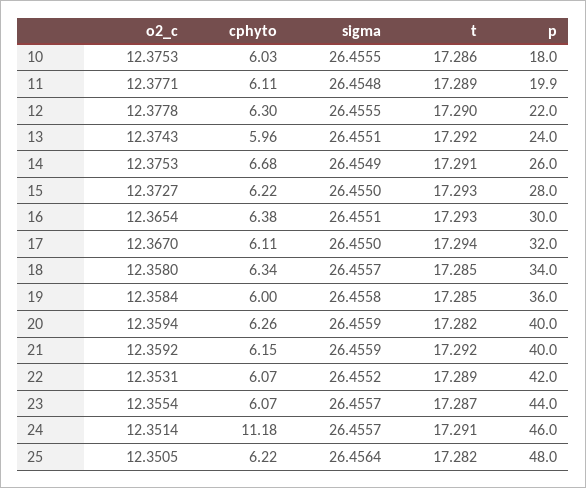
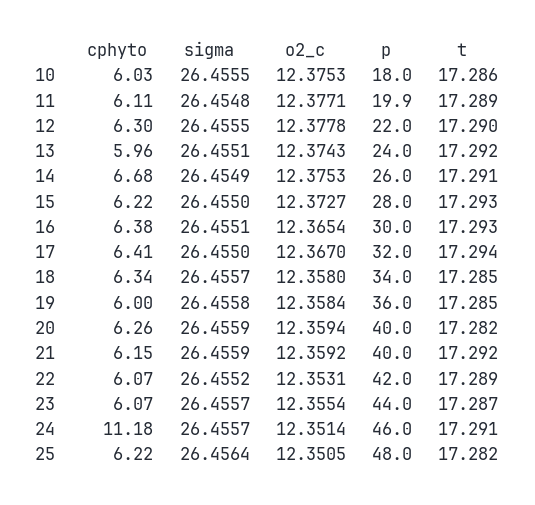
  {
    "o2_c": {
      "10": 12.3753,
      "11": 12.3771,
      "12": 12.3778,
      "13": 12.3743,
      "14": 12.3753,
      "15": 12.3727,
      "16": 12.3654,
      "17": 12.367,
      "18": 12.358,
      "19": 12.3584,
      "20": 12.3594,
      "21": 12.3592,
      "22": 12.3531,
      "23": 12.3554,
      "24": 12.3514,
      "25": 12.3505
    },
    "cphyto": {
      "10": 6.03,
      "11": 6.11,
      "12": 6.3,
      "13": 5.96,
      "14": 6.68,
      "15": 6.22,
      "16": 6.38,
-     "17": 6.11,
+     "17": 6.41,
      "18": 6.34,
      "19": 6,
      "20": 6.26,
      "21": 6.15,
      "22": 6.07,
      "23": 6.07,
      "24": 11.18,
      "25": 6.22
    },
    "sigma": {
      "10": 26.4555,
      "11": 26.4548,
      "12": 26.4555,
      "13": 26.4551,
      "14": 26.4549,
      "15": 26.455,
      "16": 26.4551,
      "17": 26.455,
      "18": 26.4557,
      "19": 26.4558,
      "20": 26.4559,
      "21": 26.4559,
      "22": 26.4552,
      "23": 26.4557,
      "24": 26.4557,
      "25": 26.4564
    },
    "t": {
      "10": 17.286,
      "11": 17.289,
      "12": 17.29,
      "13": 17.292,
      "14": 17.291,
      "15": 17.293,
      "16": 17.293,
      "17": 17.294,
      "18": 17.285,
      "19": 17.285,
      "20": 17.282,
      "21": 17.292,
      "22": 17.289,
      "23": 17.287,
      "24": 17.291,
      "25": 17.282
    },
    "p": {
      "10": 18,
      "11": 19.9,
      "12": 22,
      "13": 24,
      "14": 26,
      "15": 28,
      "16": 30,
      "17": 32,
      "18": 34,
      "19": 36,
      "20": 40,
      "21": 40,
      "22": 42,
      "23": 44,
      "24": 46,
      "25": 48
    }
  }

